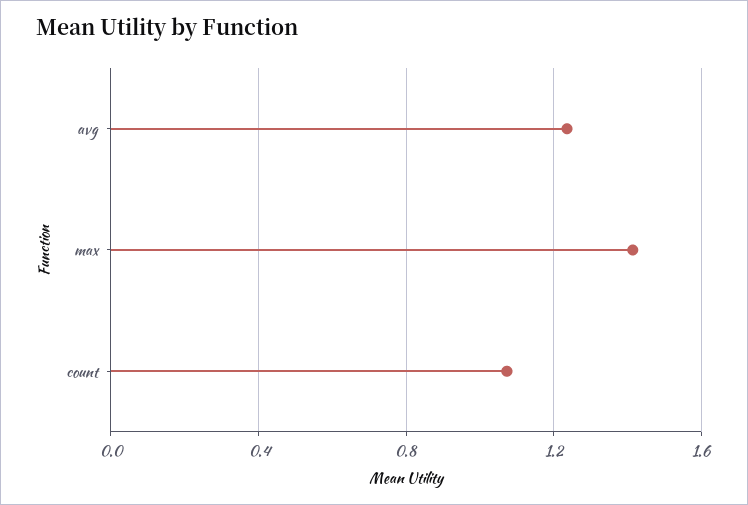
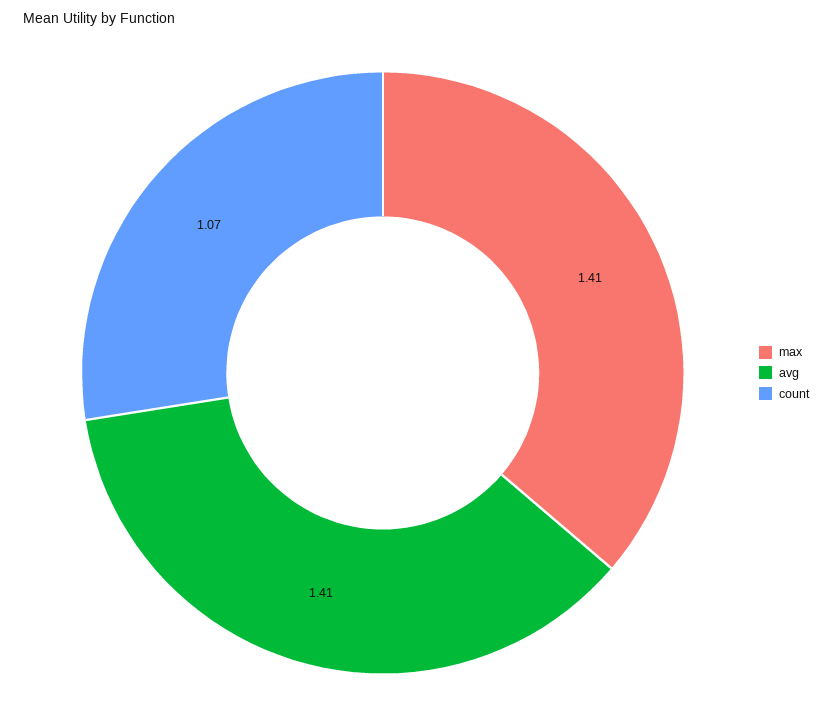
  {
-   "avg": 1.25,
+   "avg": 1.41,
    "max": 1.41,
    "count": 1.07
  }

